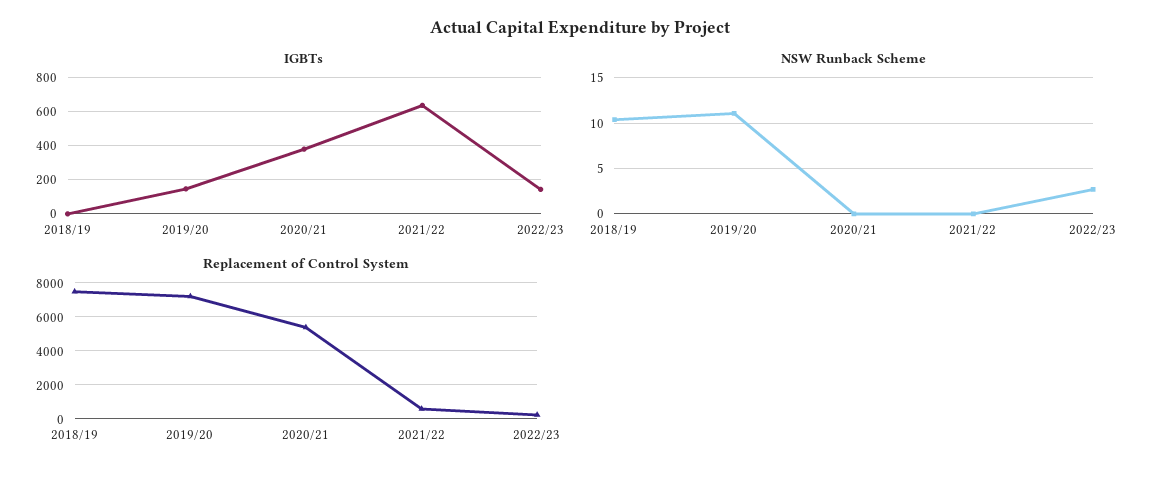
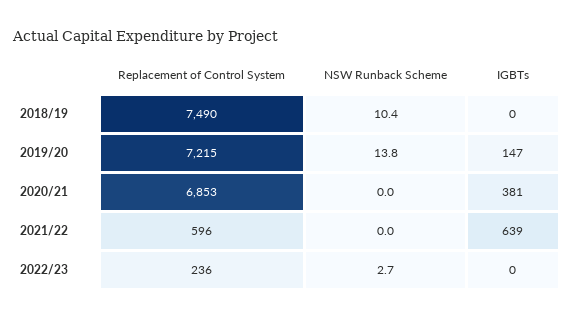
  {
    "IGBTs": {
      "2018/19": 0,
      "2019/20": 147,
      "2020/21": 381,
      "2021/22": 639,
-     "2022/23": 150
+     "2022/23": 0
    },
    "NSW Runback Scheme": {
      "2018/19": 10.4,
-     "2019/20": 11,
+     "2019/20": 13.8,
      "2020/21": 0,
      "2021/22": 0,
      "2022/23": 2.7
    },
    "Replacement of Control System": {
      "2018/19": 7490,
      "2019/20": 7215,
-     "2020/21": 5500,
+     "2020/21": 6853,
      "2021/22": 596,
      "2022/23": 236
    }
  }

